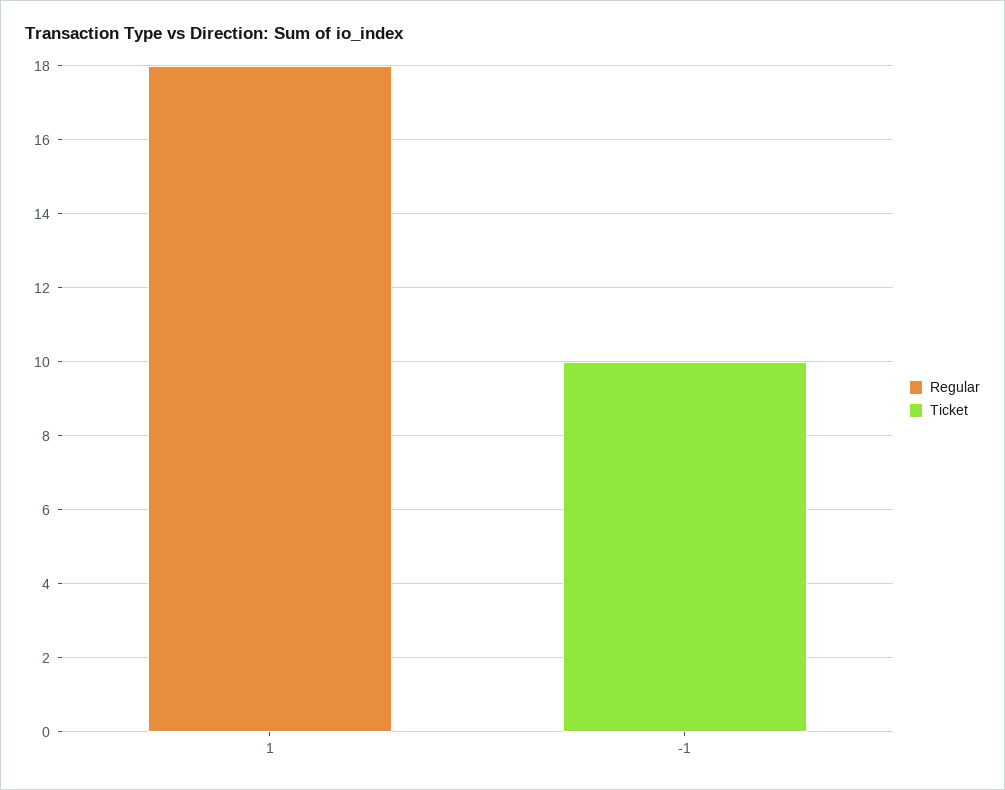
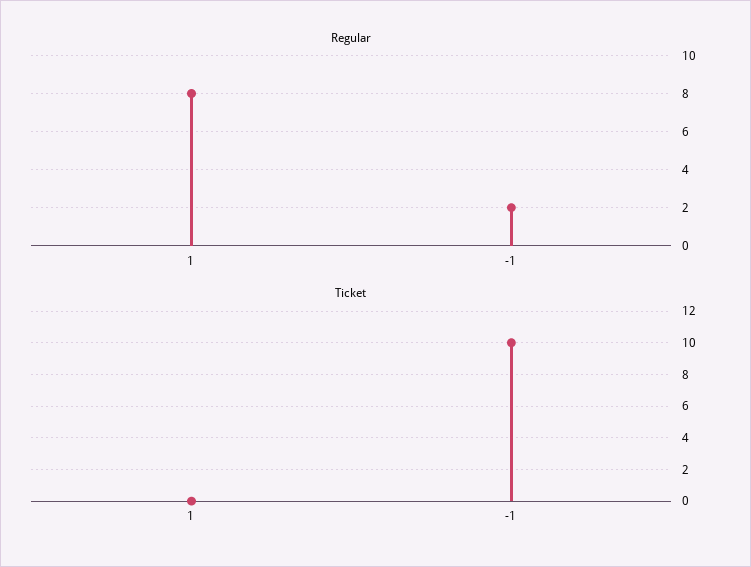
  {
    "Regular": {
-     "1": 18,
+     "1": 8,
-     "-1": 0
+     "-1": 2
    },
    "Ticket": {
      "1": 0,
      "-1": 10
    }
  }

